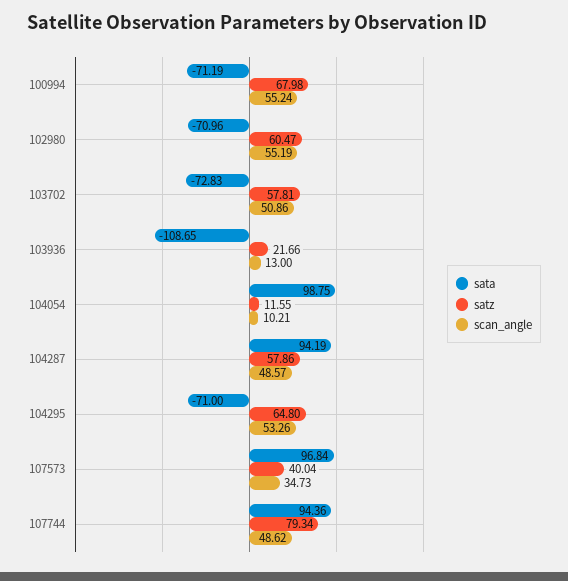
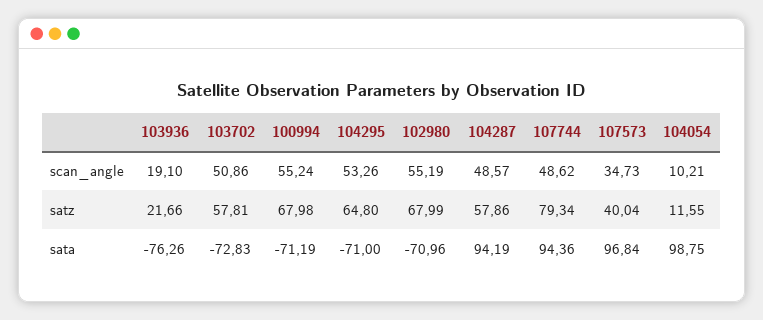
  {
    "sata": {
      "100994": -71.19,
      "102980": -70.96,
      "103702": -72.83,
-     "103936": -108.65,
+     "103936": -76.26,
      "104054": 98.75,
      "104287": 94.19,
      "104295": -71,
      "107573": 96.84,
      "107744": 94.36
    },
    "satz": {
      "100994": 67.98,
-     "102980": 60.47,
+     "102980": 67.99,
      "103702": 57.81,
      "103936": 21.66,
      "104054": 11.55,
      "104287": 57.86,
      "104295": 64.8,
      "107573": 40.04,
      "107744": 79.34
    },
    "scan_angle": {
      "100994": 55.24,
      "102980": 55.19,
      "103702": 50.86,
-     "103936": 13,
+     "103936": 19.1,
      "104054": 10.21,
      "104287": 48.57,
      "104295": 53.26,
      "107573": 34.73,
      "107744": 48.62
    }
  }

